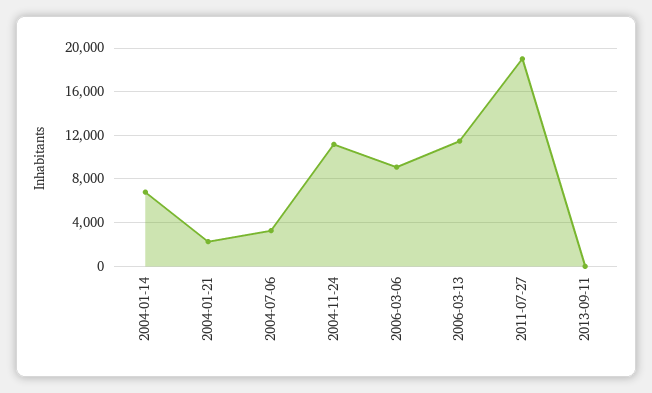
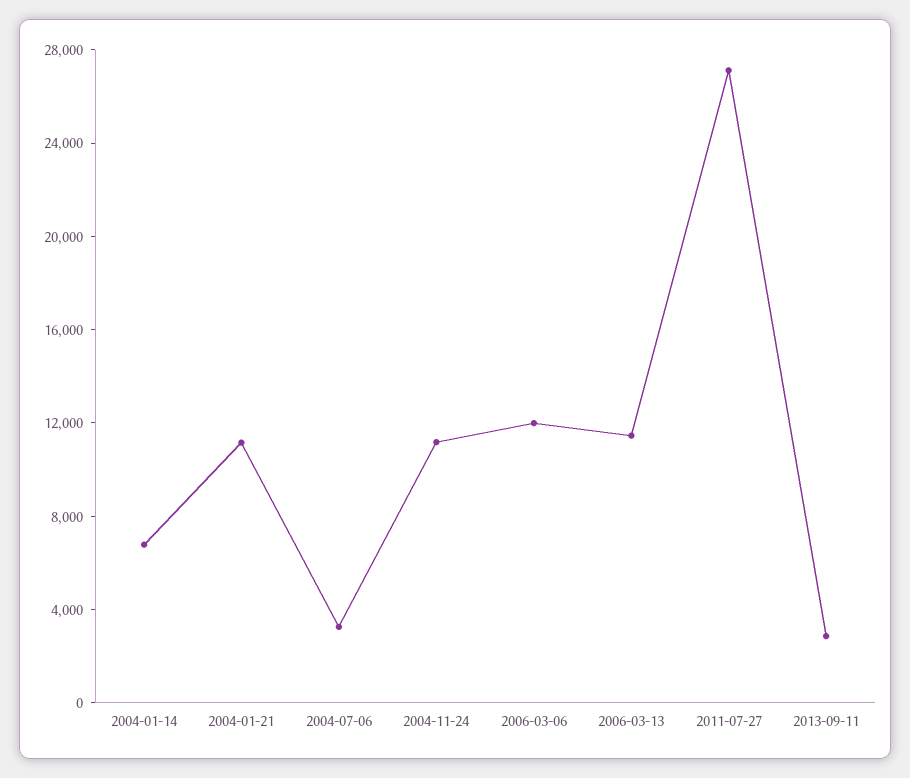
  {
    "2004-01-14": 7000,
-   "2004-01-21": 2000,
+   "2004-01-21": 11000,
    "2004-07-06": 3000,
    "2004-11-24": 11000,
-   "2006-03-06": 9000,
+   "2006-03-06": 12000,
    "2006-03-13": 11000,
-   "2011-07-27": 19000,
+   "2011-07-27": 27000,
-   "2013-09-11": 0
+   "2013-09-11": 3000
  }

